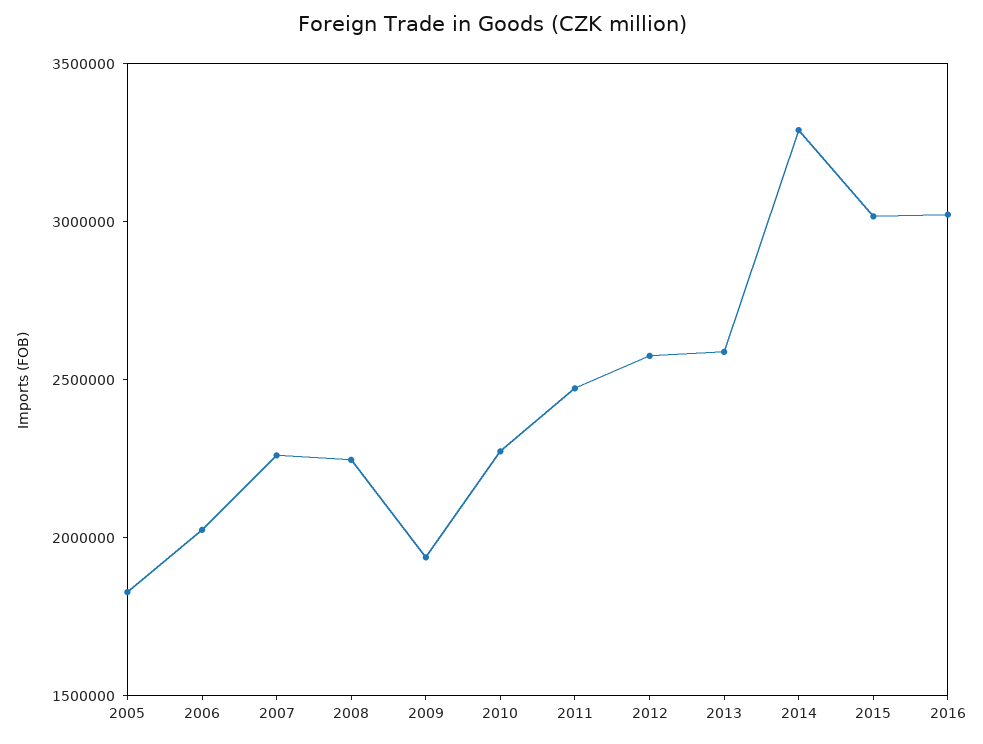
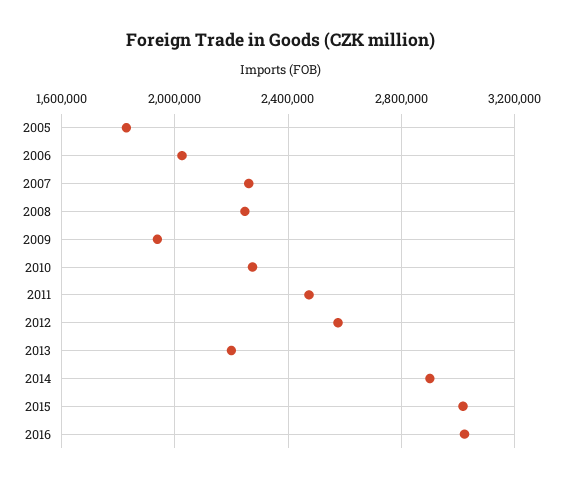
  {
    "2005": 1850000,
    "2006": 2050000,
    "2007": 2250000,
    "2008": 2250000,
    "2009": 1950000,
    "2010": 2250000,
    "2011": 2450000,
    "2012": 2600000,
-   "2013": 2600000,
+   "2013": 2200000,
-   "2014": 3300000,
+   "2014": 2900000,
    "2015": 3000000,
    "2016": 3000000
  }

